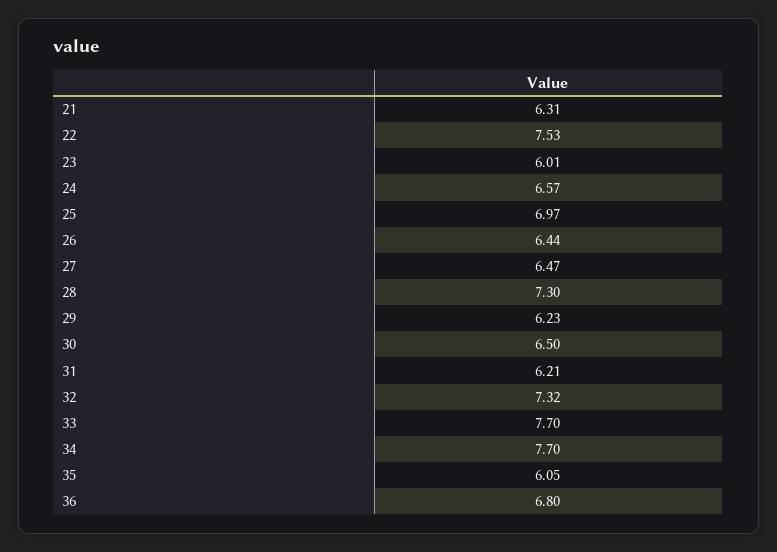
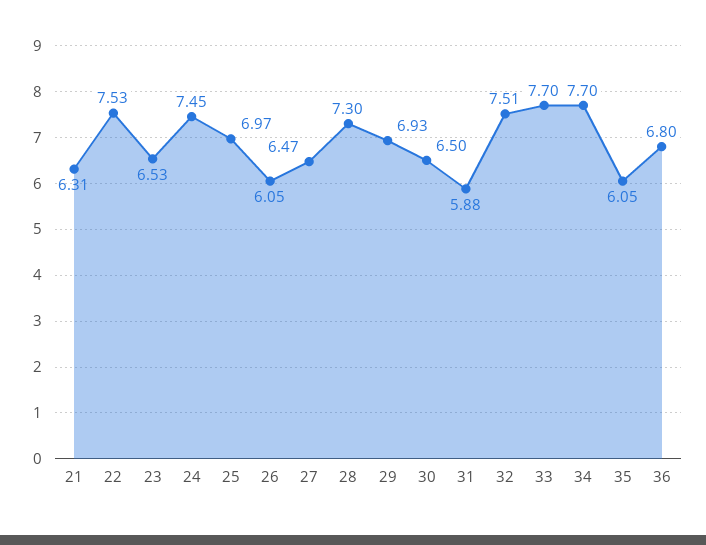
  {
    "21": 6.31,
    "22": 7.53,
-   "23": 6.01,
+   "23": 6.53,
-   "24": 6.57,
+   "24": 7.45,
    "25": 6.97,
-   "26": 6.44,
+   "26": 6.05,
    "27": 6.47,
    "28": 7.3,
-   "29": 6.23,
+   "29": 6.93,
    "30": 6.5,
-   "31": 6.21,
+   "31": 5.88,
-   "32": 7.32,
+   "32": 7.51,
    "33": 7.7,
    "34": 7.7,
    "35": 6.05,
    "36": 6.8
  }

